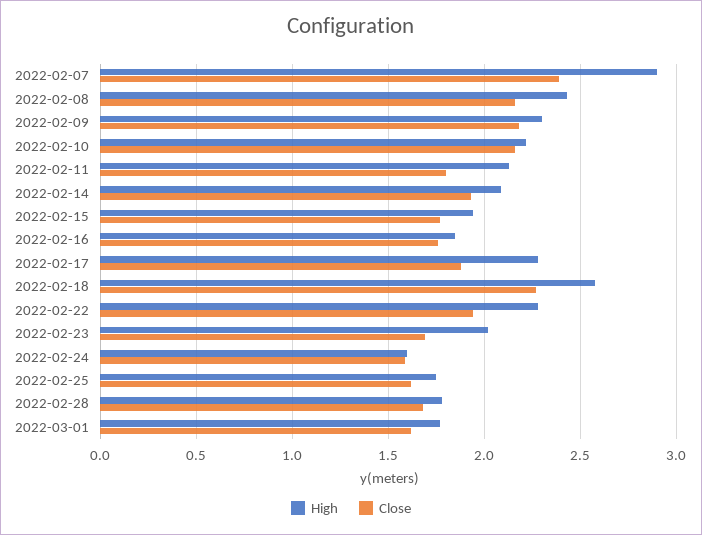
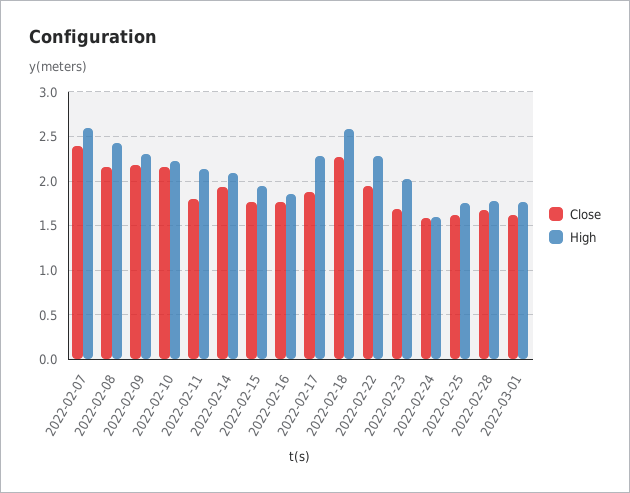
  {
    "High": {
-     "2022-02-07": 2.9,
+     "2022-02-07": 2.6,
      "2022-02-08": 2.45,
      "2022-02-09": 2.3,
      "2022-02-10": 2.2,
      "2022-02-11": 2.15,
      "2022-02-14": 2.1,
      "2022-02-15": 1.95,
      "2022-02-16": 1.85,
      "2022-02-17": 2.3,
      "2022-02-18": 2.6,
      "2022-02-22": 2.3,
      "2022-02-23": 2,
      "2022-02-24": 1.6,
      "2022-02-25": 1.75,
      "2022-02-28": 1.8,
      "2022-03-01": 1.75
    },
    "Close": {
      "2022-02-07": 2.4,
      "2022-02-08": 2.15,
      "2022-02-09": 2.2,
      "2022-02-10": 2.15,
      "2022-02-11": 1.8,
      "2022-02-14": 1.95,
      "2022-02-15": 1.75,
      "2022-02-16": 1.75,
      "2022-02-17": 1.9,
      "2022-02-18": 2.25,
      "2022-02-22": 1.95,
      "2022-02-23": 1.7,
      "2022-02-24": 1.6,
      "2022-02-25": 1.6,
      "2022-02-28": 1.7,
      "2022-03-01": 1.6
    }
  }

